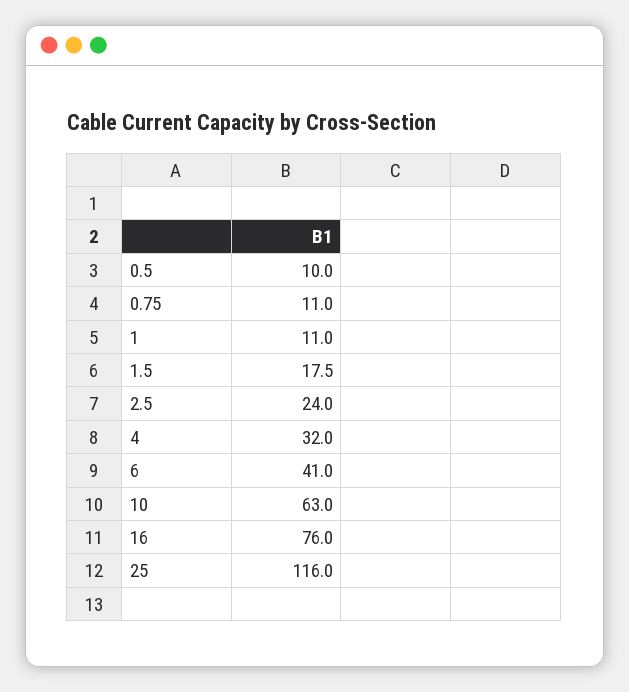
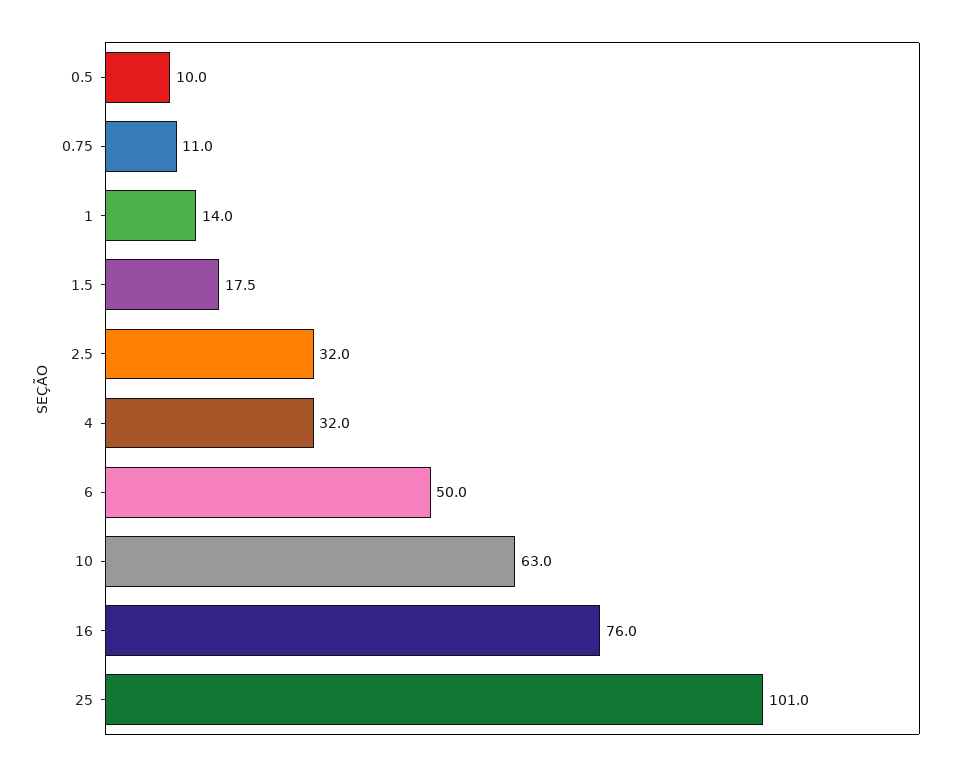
  {
    "0.5": 10,
    "0.75": 11,
-   "1": 11,
+   "1": 14,
    "1.5": 17.5,
-   "2.5": 24,
+   "2.5": 32,
    "4": 32,
-   "6": 41,
+   "6": 50,
    "10": 63,
    "16": 76,
-   "25": 116
+   "25": 101
  }

